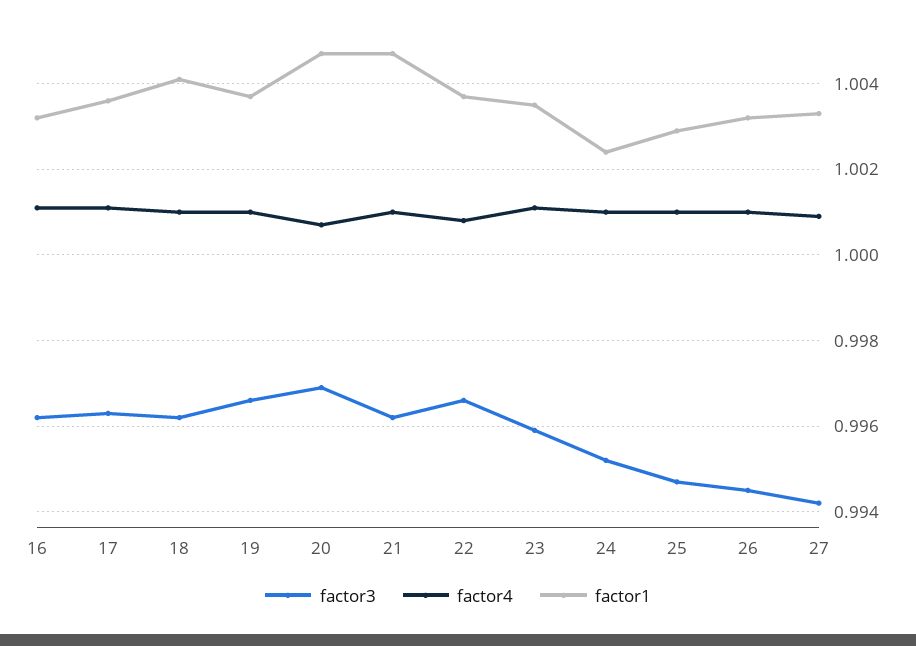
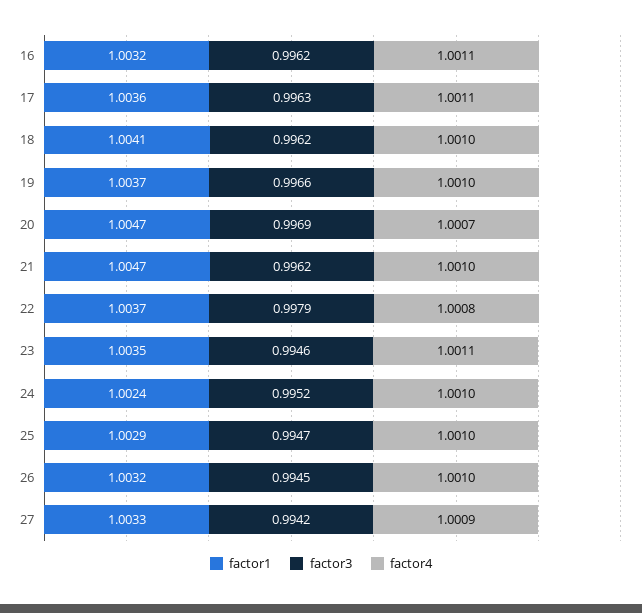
  {
    "factor3": {
      "16": 0.9962,
      "17": 0.9963,
      "18": 0.9962,
      "19": 0.9966,
      "20": 0.9969,
      "21": 0.9962,
-     "22": 0.9965,
+     "22": 0.9979,
-     "23": 0.996,
+     "23": 0.9946,
      "24": 0.9952,
      "25": 0.9947,
      "26": 0.9945,
      "27": 0.9942
    },
    "factor4": {
      "16": 1.0011,
      "17": 1.0011,
      "18": 1.001,
      "19": 1.001,
      "20": 1.0007,
      "21": 1.001,
      "22": 1.0008,
      "23": 1.0011,
      "24": 1.001,
      "25": 1.001,
      "26": 1.001,
      "27": 1.0009
    },
    "factor1": {
      "16": 1.0032,
      "17": 1.0036,
      "18": 1.0041,
      "19": 1.0037,
      "20": 1.0047,
      "21": 1.0047,
      "22": 1.0037,
      "23": 1.0035,
      "24": 1.0024,
      "25": 1.0029,
      "26": 1.0032,
      "27": 1.0033
    }
  }

